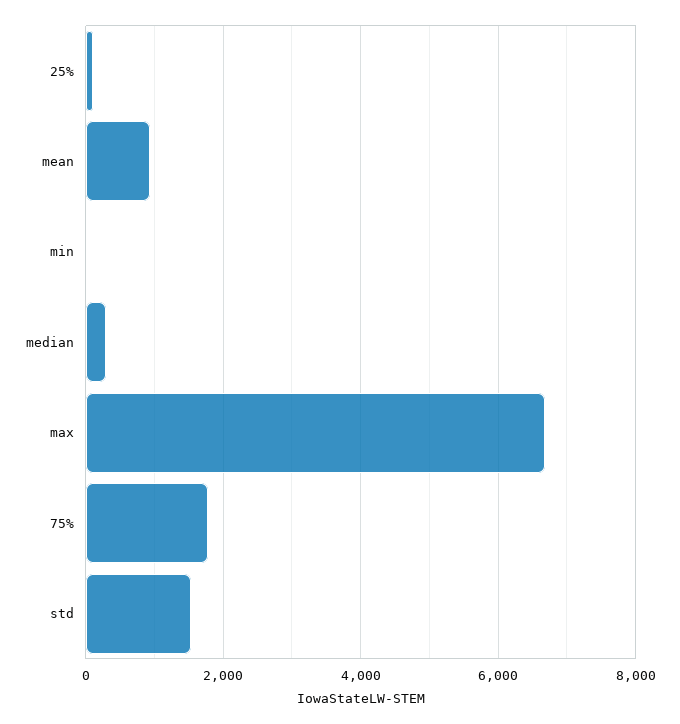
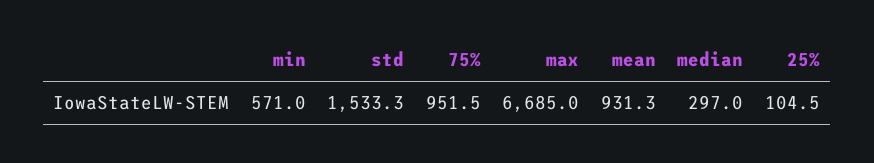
  {
    "25%": 104.5,
    "mean": 931.3,
-   "min": 0,
+   "min": 571,
    "median": 297,
    "max": 6685,
-   "75%": 1800,
+   "75%": 951.5,
    "std": 1533.3
  }

